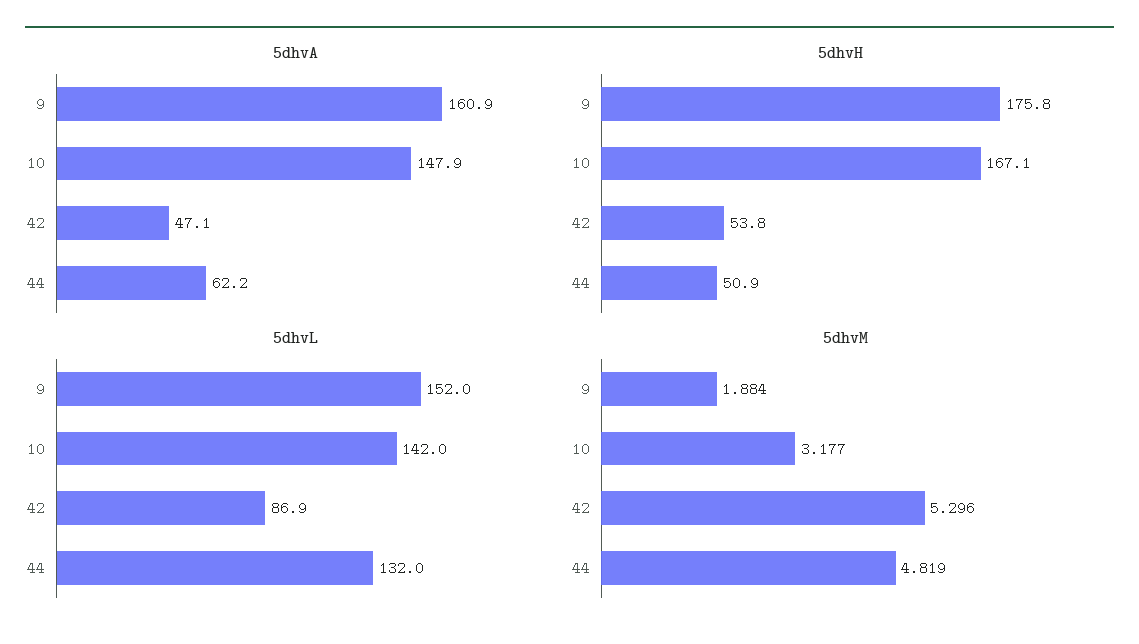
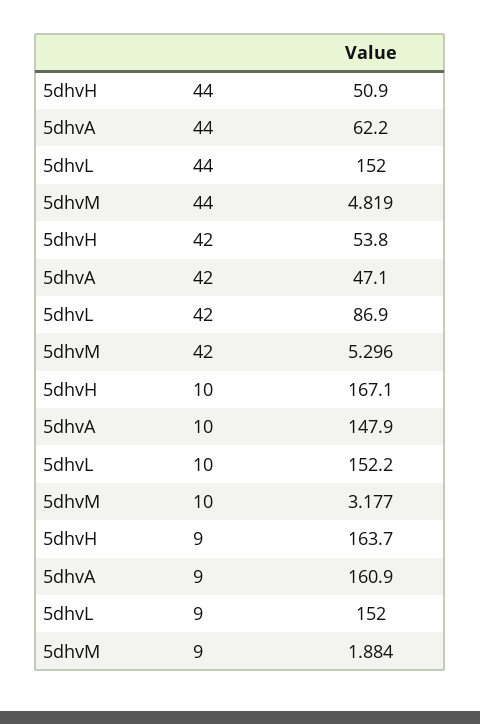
  {
    "5dhvA": {
      "9": 160.9,
      "10": 147.9,
      "42": 47.1,
      "44": 62.2
    },
    "5dhvH": {
-     "9": 175.8,
+     "9": 163.7,
      "10": 167.1,
      "42": 53.8,
      "44": 50.9
    },
    "5dhvL": {
      "9": 152,
-     "10": 142,
+     "10": 152.2,
      "42": 86.9,
-     "44": 132
+     "44": 152
    },
    "5dhvM": {
      "9": 1.884,
      "10": 3.177,
      "42": 5.296,
      "44": 4.819
    }
  }

